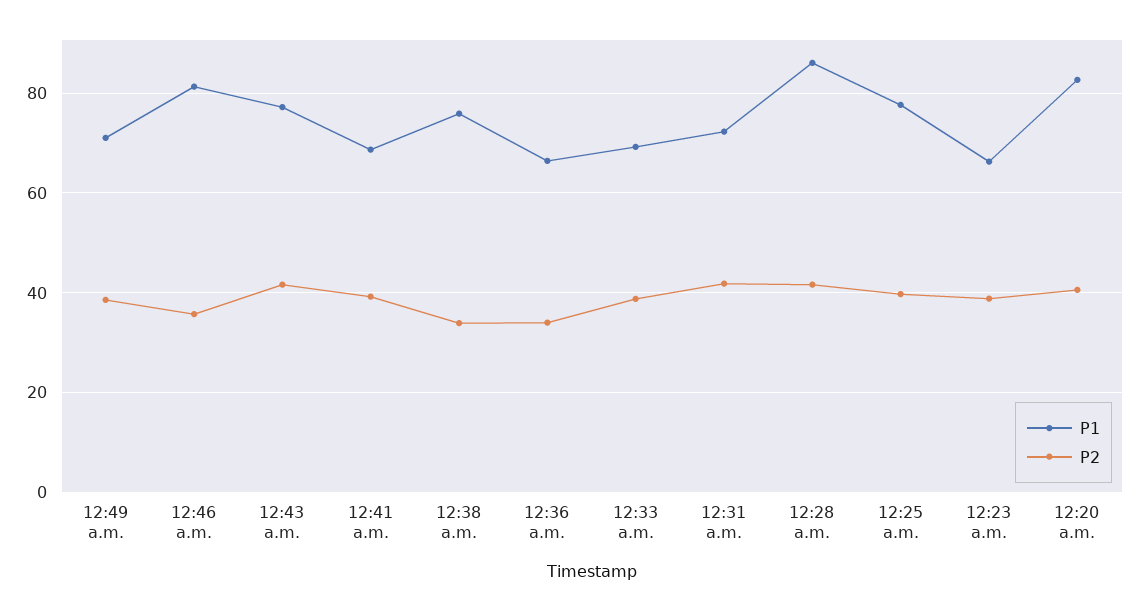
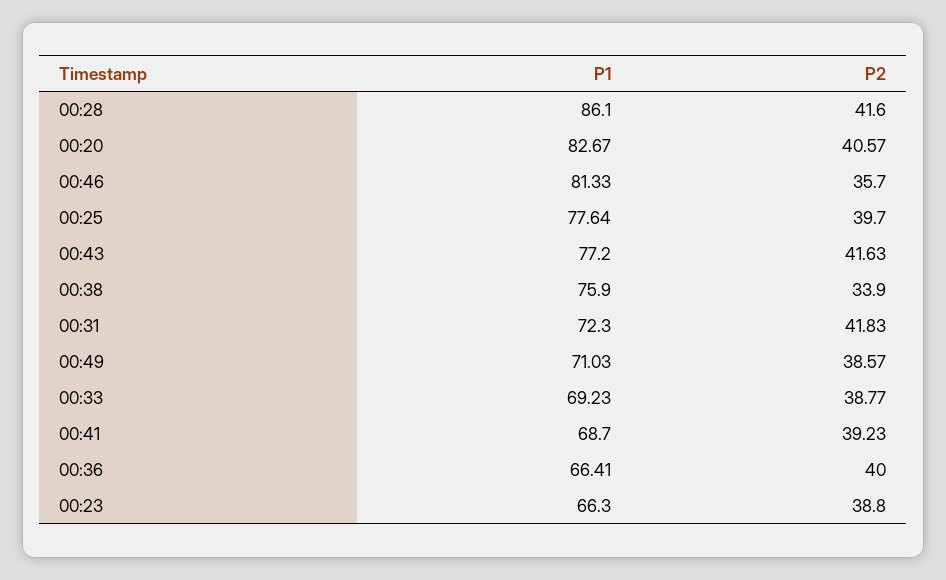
  {
    "P1": {
      "12:49 a.m.": 71.03,
      "12:46 a.m.": 81.33,
      "12:43 a.m.": 77.2,
      "12:41 a.m.": 68.7,
      "12:38 a.m.": 75.9,
      "12:36 a.m.": 66.41,
      "12:33 a.m.": 69.23,
      "12:31 a.m.": 72.3,
      "12:28 a.m.": 86.1,
      "12:25 a.m.": 77.64,
      "12:23 a.m.": 66.3,
      "12:20 a.m.": 82.67
    },
    "P2": {
      "12:49 a.m.": 38.57,
      "12:46 a.m.": 35.7,
      "12:43 a.m.": 41.63,
      "12:41 a.m.": 39.23,
      "12:38 a.m.": 33.9,
-     "12:36 a.m.": 34,
+     "12:36 a.m.": 40,
      "12:33 a.m.": 38.77,
      "12:31 a.m.": 41.83,
      "12:28 a.m.": 41.6,
      "12:25 a.m.": 39.7,
      "12:23 a.m.": 38.8,
      "12:20 a.m.": 40.57
    }
  }

